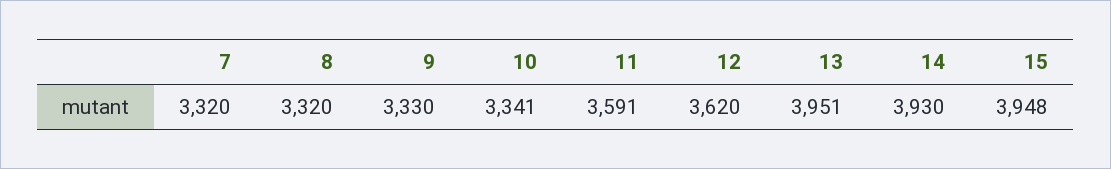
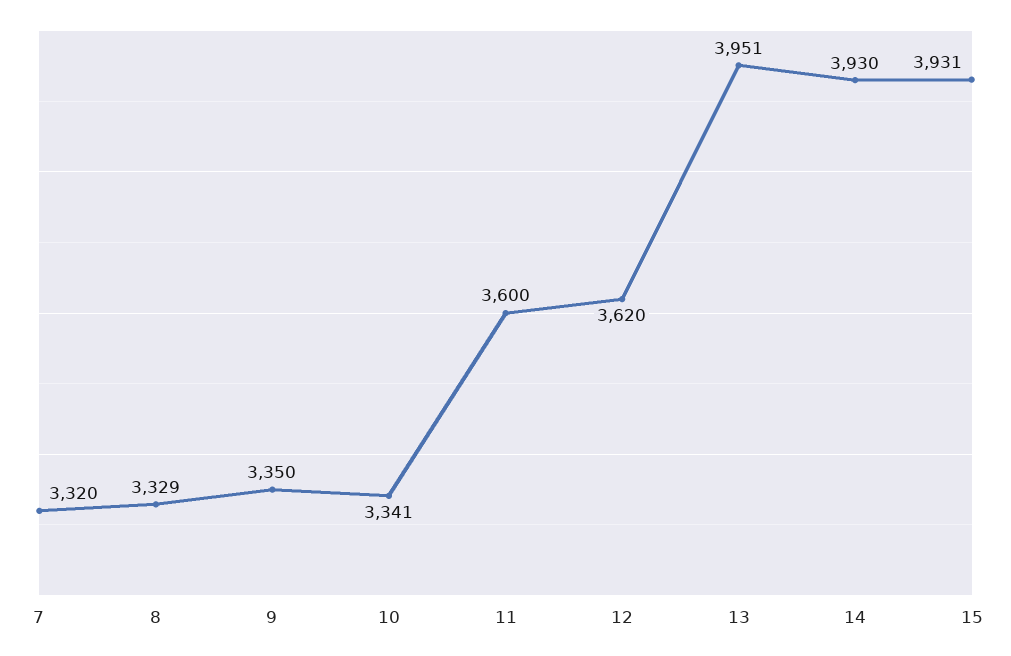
  {
    "7": 3320,
-   "8": 3320,
+   "8": 3329,
-   "9": 3330,
+   "9": 3350,
    "10": 3341,
-   "11": 3591,
+   "11": 3600,
    "12": 3620,
    "13": 3951,
    "14": 3930,
-   "15": 3948
+   "15": 3931
  }

